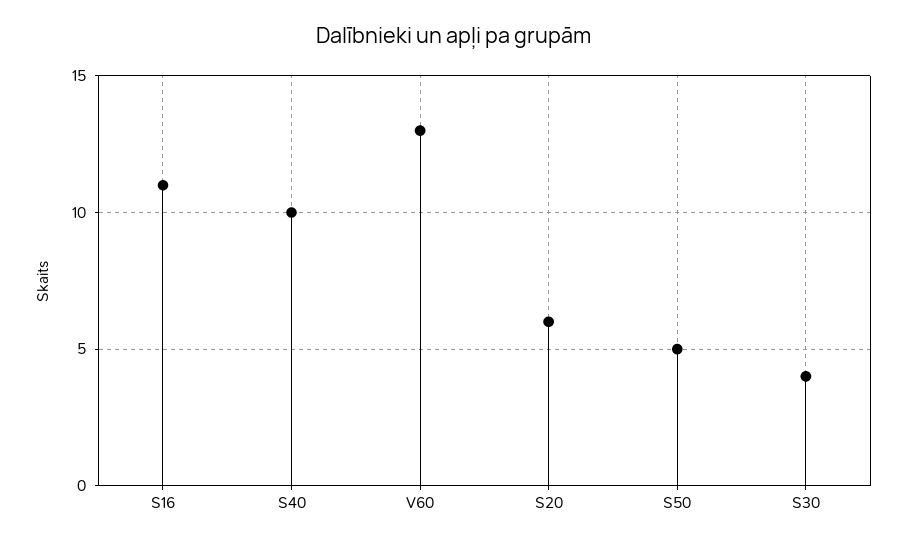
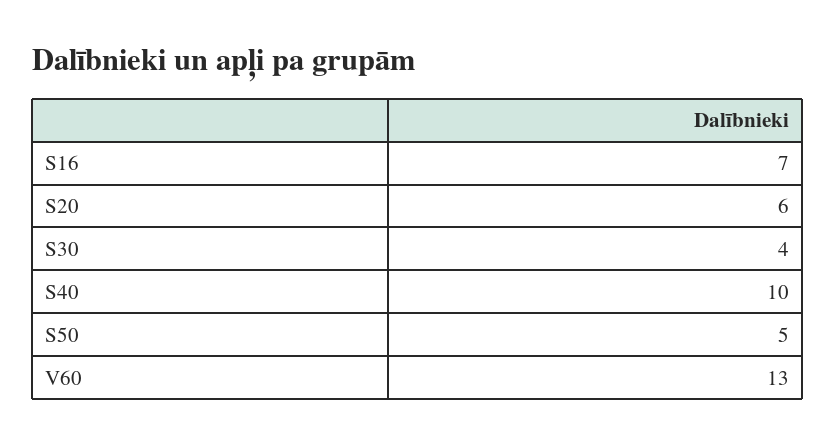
  {
-   "S16": 11,
+   "S16": 7,
    "S40": 10,
    "V60": 13,
    "S20": 6,
    "S50": 5,
    "S30": 4
  }

